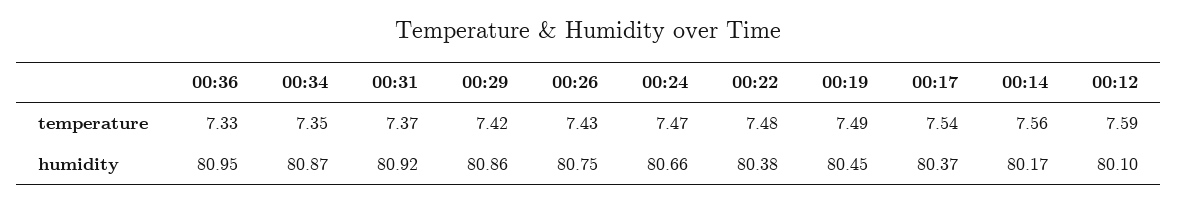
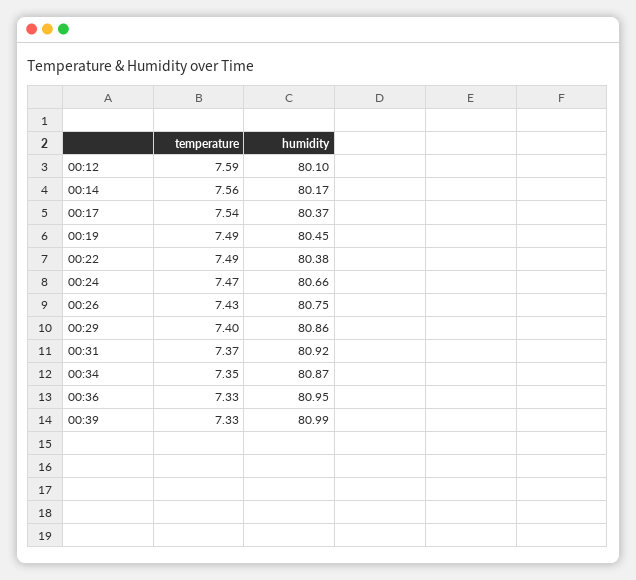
  {
    "00:36": {
      "temperature": 7.33,
      "humidity": 80.95
    },
    "00:34": {
      "temperature": 7.35,
      "humidity": 80.87
    },
    "00:31": {
      "temperature": 7.37,
      "humidity": 80.92
    },
    "00:29": {
-     "temperature": 7.42,
+     "temperature": 7.4,
      "humidity": 80.86
    },
    "00:26": {
      "temperature": 7.43,
      "humidity": 80.75
    },
    "00:24": {
      "temperature": 7.47,
      "humidity": 80.66
    },
    "00:22": {
-     "temperature": 7.48,
+     "temperature": 7.49,
      "humidity": 80.38
    },
    "00:19": {
      "temperature": 7.49,
      "humidity": 80.45
    },
    "00:17": {
      "temperature": 7.54,
      "humidity": 80.37
    },
    "00:14": {
      "temperature": 7.56,
      "humidity": 80.17
    },
    "00:12": {
      "temperature": 7.59,
      "humidity": 80.1
-   }
+   },
+   "00:39": {
+     "temperature": 7.33,
+     "humidity": 80.99
+   }
  }

